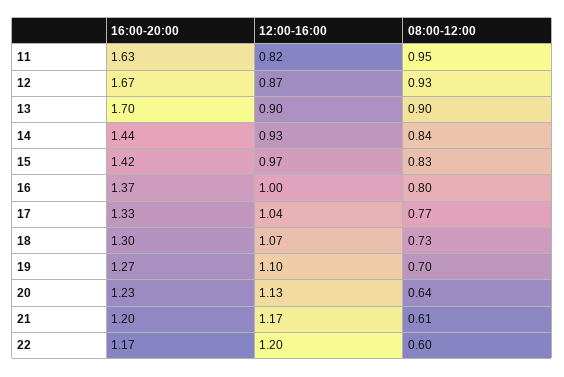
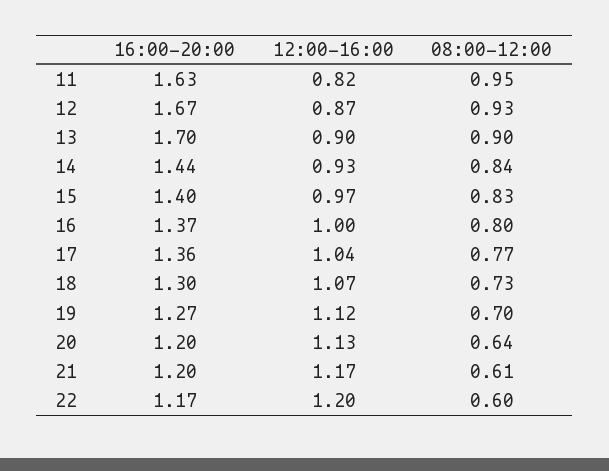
  {
    "16:00-20:00": {
      "11": 1.63,
      "12": 1.67,
      "13": 1.7,
      "14": 1.44,
-     "15": 1.42,
+     "15": 1.4,
      "16": 1.37,
-     "17": 1.33,
+     "17": 1.36,
      "18": 1.3,
      "19": 1.27,
-     "20": 1.23,
+     "20": 1.2,
      "21": 1.2,
      "22": 1.17
    },
    "12:00-16:00": {
      "11": 0.82,
      "12": 0.87,
      "13": 0.9,
      "14": 0.93,
      "15": 0.97,
      "16": 1,
      "17": 1.04,
      "18": 1.07,
-     "19": 1.1,
+     "19": 1.12,
      "20": 1.13,
      "21": 1.17,
      "22": 1.2
    },
    "08:00-12:00": {
      "11": 0.95,
      "12": 0.93,
      "13": 0.9,
      "14": 0.84,
      "15": 0.83,
      "16": 0.8,
      "17": 0.77,
      "18": 0.73,
      "19": 0.7,
      "20": 0.64,
      "21": 0.61,
      "22": 0.6
    }
  }

